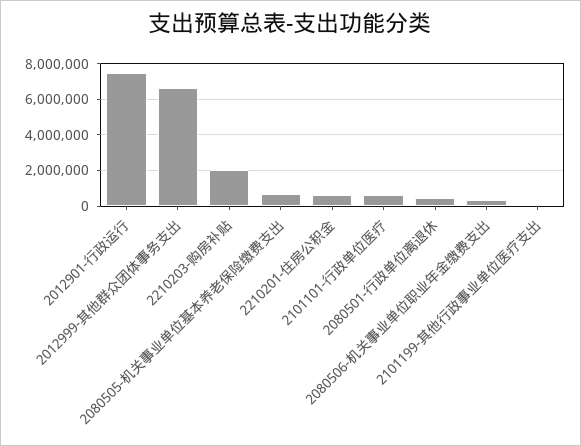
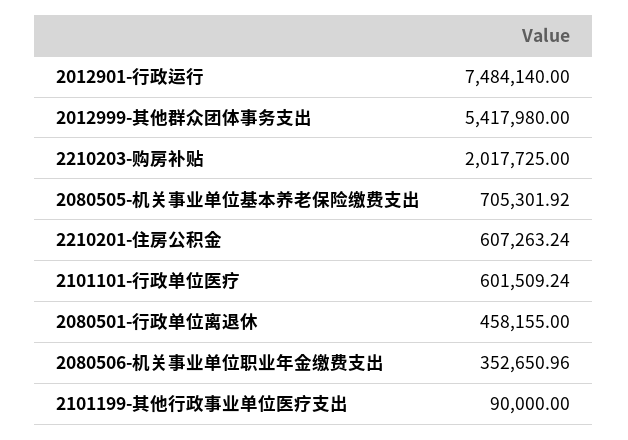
  {
    "2012901-行政运行": 7484140,
-   "2012999-其他群众团体事务支出": 6500000,
+   "2012999-其他群众团体事务支出": 5417980,
    "2210203-购房补贴": 2017725,
    "2080505-机关事业单位基本养老保险缴费支出": 705301.92,
    "2210201-住房公积金": 607263.24,
    "2101101-行政单位医疗": 601509.24,
    "2080501-行政单位离退休": 458155,
    "2080506-机关事业单位职业年金缴费支出": 352650.96,
    "2101199-其他行政事业单位医疗支出": 90000
  }

